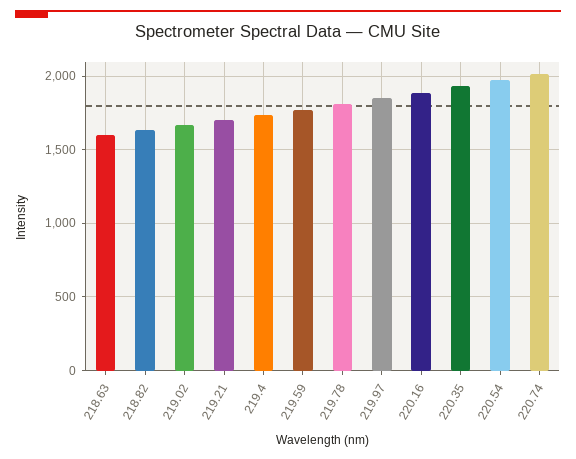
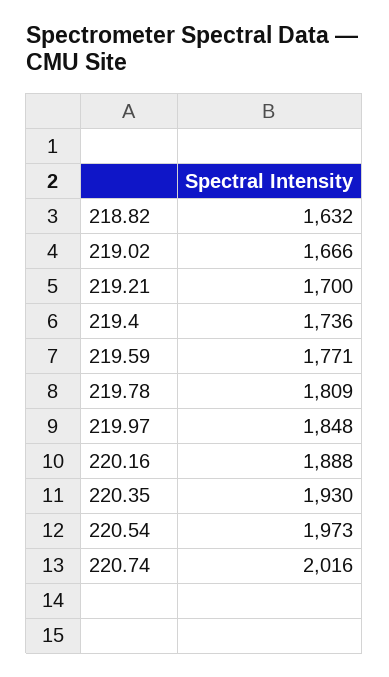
  {
-   "218.63": 1600,
    "218.82": 1632,
    "219.02": 1666,
    "219.21": 1700,
    "219.4": 1736,
    "219.59": 1771,
    "219.78": 1809,
    "219.97": 1848,
    "220.16": 1888,
    "220.35": 1930,
    "220.54": 1973,
    "220.74": 2016
  }

